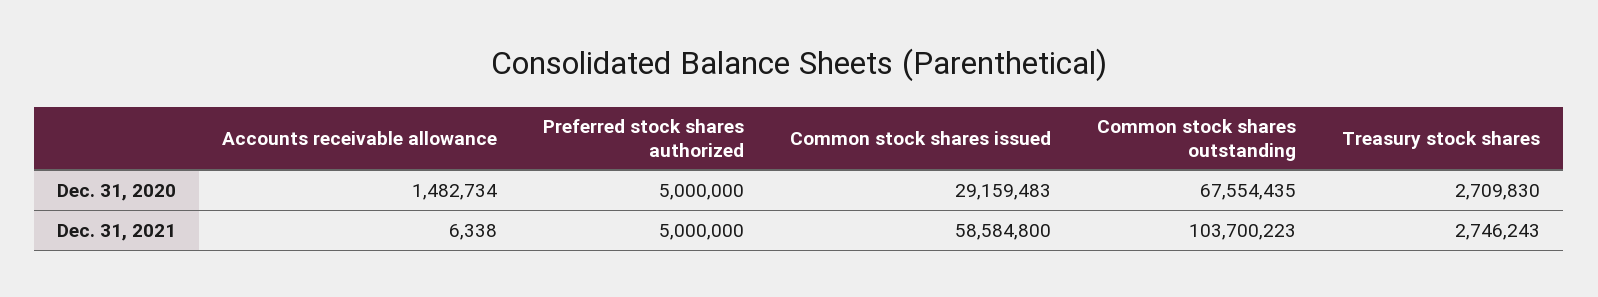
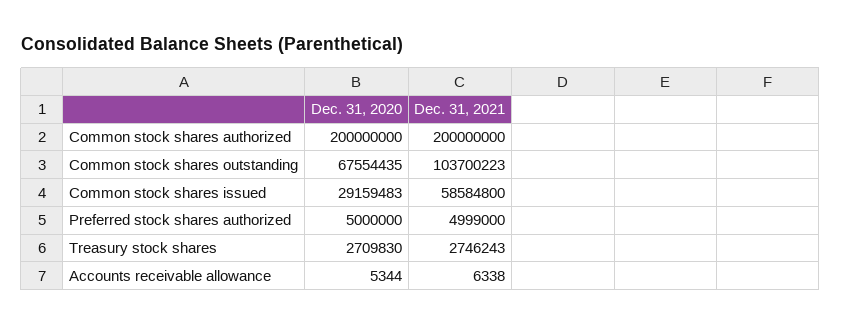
  {
    "Accounts receivable allowance": {
-     "Dec. 31, 2020": 1482734,
+     "Dec. 31, 2020": 5344,
      "Dec. 31, 2021": 6338
    },
    "Preferred stock shares authorized": {
      "Dec. 31, 2020": 5000000,
-     "Dec. 31, 2021": 5000000
+     "Dec. 31, 2021": 4999000
    },
    "Common stock shares issued": {
      "Dec. 31, 2020": 29159483,
      "Dec. 31, 2021": 58584800
    },
    "Common stock shares outstanding": {
      "Dec. 31, 2020": 67554435,
      "Dec. 31, 2021": 103700223
    },
    "Treasury stock shares": {
      "Dec. 31, 2020": 2709830,
      "Dec. 31, 2021": 2746243
-   }
+   },
+   "Common stock shares authorized": {
+     "Dec. 31, 2020": 200000000,
+     "Dec. 31, 2021": 200000000
+   }
  }

